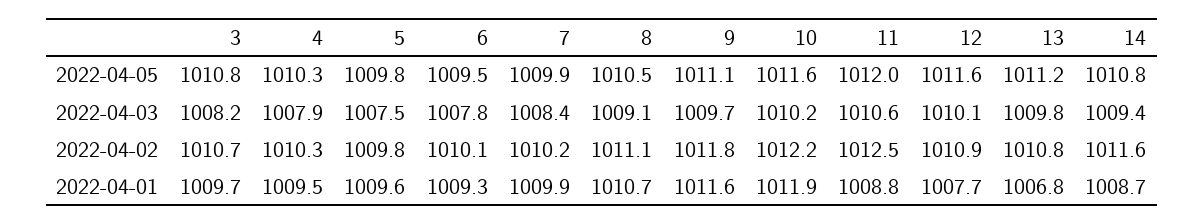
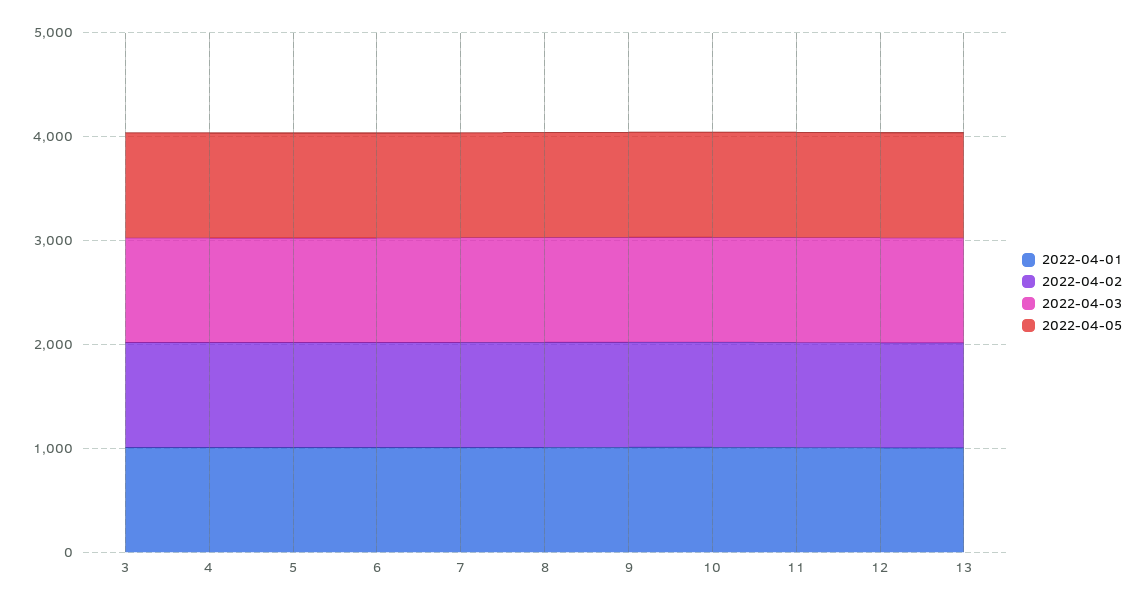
  {
    "2022-04-05": {
      "3": 1010.8,
      "4": 1010.3,
      "5": 1009.8,
      "6": 1009.5,
      "7": 1009.9,
      "8": 1010.5,
      "9": 1011.1,
      "10": 1011.6,
      "11": 1012,
      "12": 1011.6,
-     "13": 1011.2,
+     "13": 1011.2
-     "14": 1010.8
    },
    "2022-04-03": {
      "3": 1008.2,
      "4": 1007.9,
      "5": 1007.5,
      "6": 1007.8,
      "7": 1008.4,
      "8": 1009.1,
      "9": 1009.7,
      "10": 1010.2,
      "11": 1010.6,
      "12": 1010.1,
-     "13": 1009.8,
+     "13": 1009.8
-     "14": 1009.4
    },
    "2022-04-02": {
      "3": 1010.7,
      "4": 1010.3,
      "5": 1009.8,
      "6": 1010.1,
      "7": 1010.2,
      "8": 1011.1,
      "9": 1011.8,
      "10": 1012.2,
      "11": 1012.5,
      "12": 1010.9,
-     "13": 1010.8,
+     "13": 1010.8
-     "14": 1011.6
    },
    "2022-04-01": {
      "3": 1009.7,
      "4": 1009.5,
      "5": 1009.6,
      "6": 1009.3,
      "7": 1009.9,
      "8": 1010.7,
      "9": 1011.6,
      "10": 1011.9,
      "11": 1008.8,
      "12": 1007.7,
-     "13": 1006.8,
+     "13": 1006.8
-     "14": 1008.7
    }
  }

